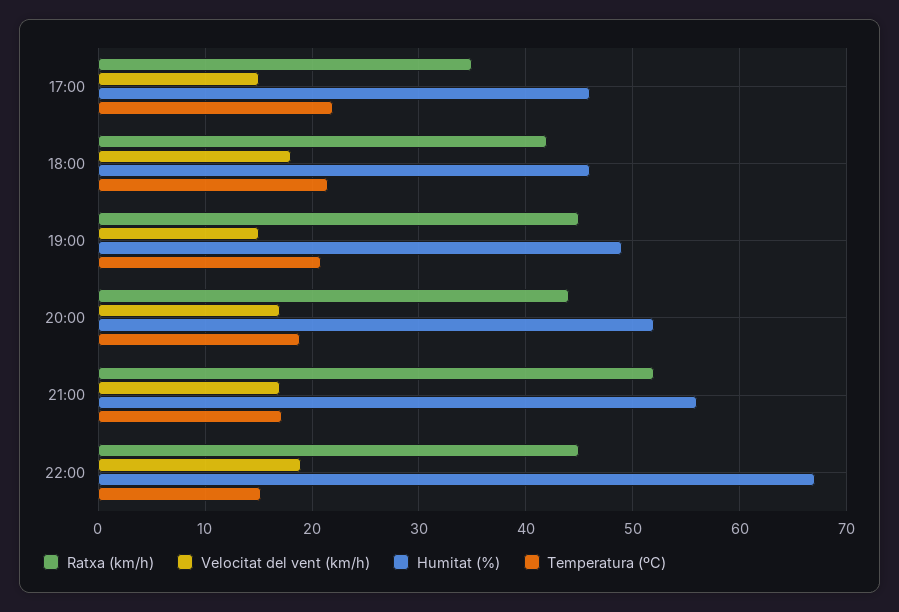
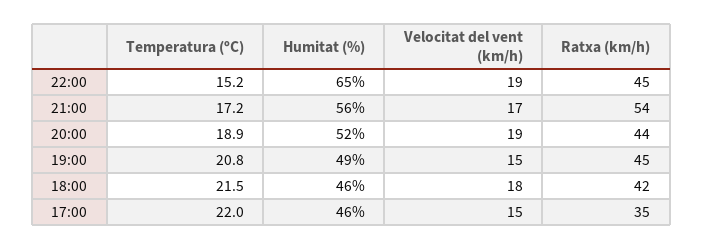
  {
    "Ratxa (km/h)": {
      "17:00": 35,
      "18:00": 42,
      "19:00": 45,
      "20:00": 44,
-     "21:00": 52,
+     "21:00": 54,
      "22:00": 45
    },
    "Velocitat del vent (km/h)": {
      "17:00": 15,
      "18:00": 18,
      "19:00": 15,
-     "20:00": 17,
+     "20:00": 19,
      "21:00": 17,
      "22:00": 19
    },
    "Humitat (%)": {
      "17:00": 46,
      "18:00": 46,
      "19:00": 49,
      "20:00": 52,
      "21:00": 56,
-     "22:00": 67
+     "22:00": 65
    },
    "Temperatura (ºC)": {
      "17:00": 22,
      "18:00": 21.5,
      "19:00": 20.8,
      "20:00": 18.9,
      "21:00": 17.2,
      "22:00": 15.2
    }
  }

